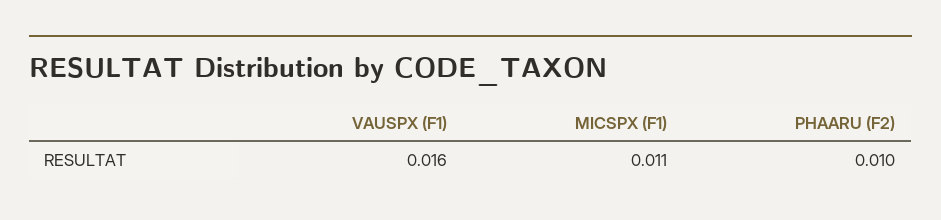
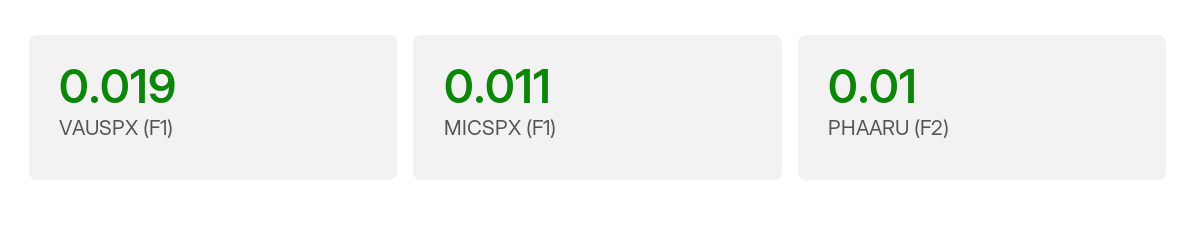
  {
-   "VAUSPX (F1)": 0.016,
+   "VAUSPX (F1)": 0.019,
    "MICSPX (F1)": 0.011,
    "PHAARU (F2)": 0.01
  }

